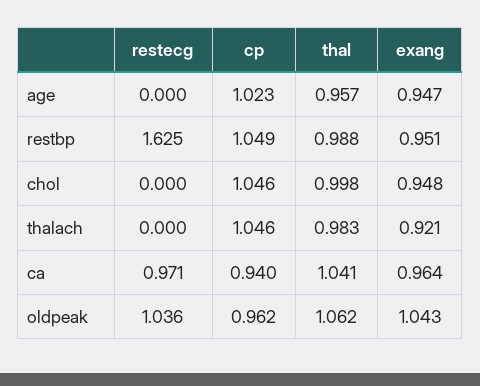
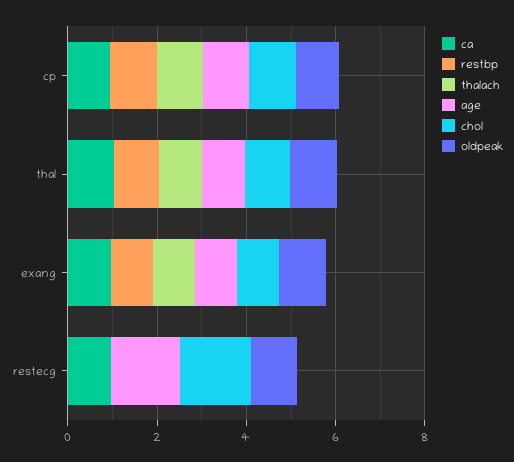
  {
    "age": {
-     "restecg": 0,
+     "restecg": 1.5,
      "cp": 1.023,
      "thal": 0.957,
      "exang": 0.947
    },
    "restbp": {
-     "restecg": 1.625,
+     "restecg": 0,
      "cp": 1.049,
      "thal": 0.988,
      "exang": 0.951
    },
    "chol": {
-     "restecg": 0,
+     "restecg": 1.5,
      "cp": 1.046,
      "thal": 0.998,
      "exang": 0.948
    },
    "thalach": {
      "restecg": 0,
      "cp": 1.046,
      "thal": 0.983,
      "exang": 0.921
    },
    "ca": {
      "restecg": 0.971,
      "cp": 0.94,
      "thal": 1.041,
      "exang": 0.964
    },
    "oldpeak": {
      "restecg": 1.036,
      "cp": 0.962,
      "thal": 1.062,
      "exang": 1.043
    }
  }

